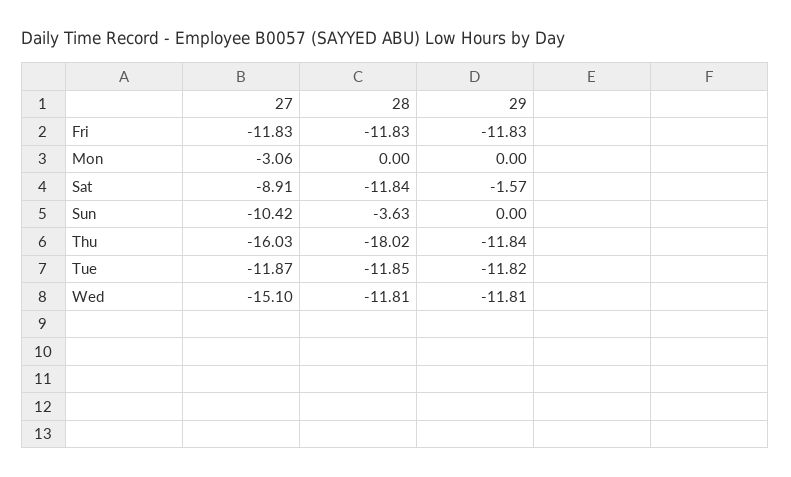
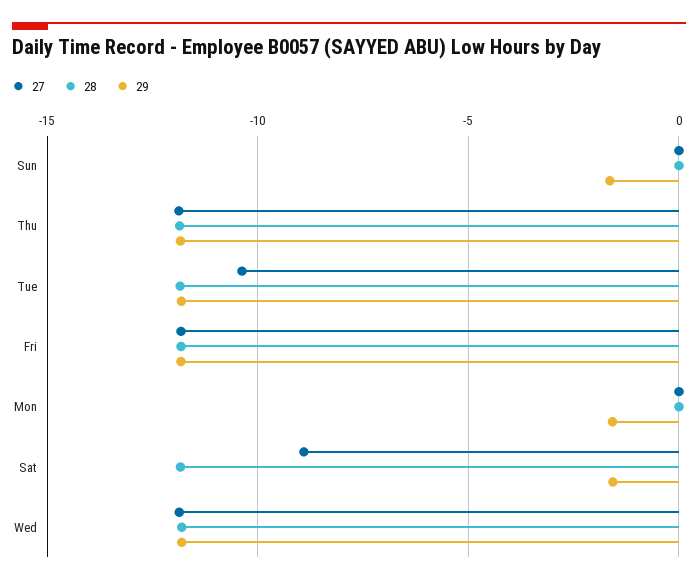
  {
    "27": {
      "Fri": -11.83,
-     "Mon": -3.06,
+     "Mon": 0,
      "Sat": -8.91,
-     "Sun": -10.42,
+     "Sun": 0,
-     "Thu": -16.03,
+     "Thu": -12,
-     "Tue": -11.87,
+     "Tue": -10.5,
-     "Wed": -15.1
+     "Wed": -12
    },
    "28": {
      "Fri": -11.83,
      "Mon": 0,
      "Sat": -11.84,
-     "Sun": -3.63,
+     "Sun": 0,
-     "Thu": -18.02,
+     "Thu": -12,
      "Tue": -11.85,
      "Wed": -11.81
    },
    "29": {
      "Fri": -11.83,
-     "Mon": 0,
+     "Mon": -1.5,
      "Sat": -1.57,
-     "Sun": 0,
+     "Sun": -1.5,
      "Thu": -11.84,
      "Tue": -11.82,
      "Wed": -11.81
    }
  }

